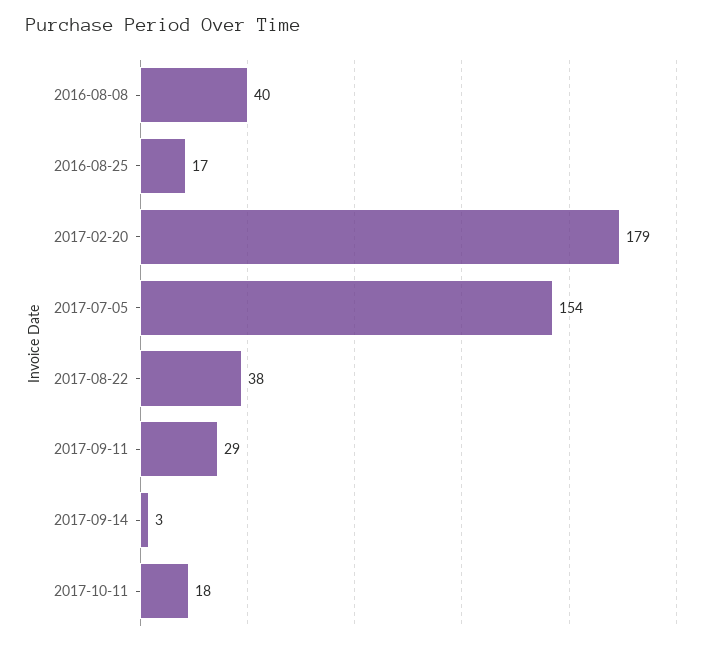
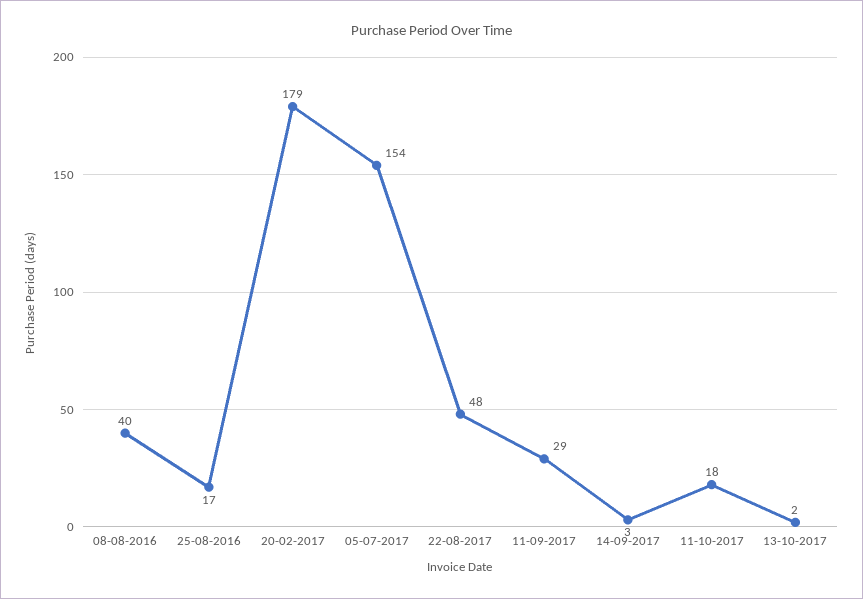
  {
    "2016-08-08": 40,
    "2016-08-25": 17,
    "2017-02-20": 179,
    "2017-07-05": 154,
-   "2017-08-22": 38,
+   "2017-08-22": 48,
    "2017-09-11": 29,
    "2017-09-14": 3,
-   "2017-10-11": 18
+   "2017-10-11": 18,
+   "13-10-2017": 2
  }

